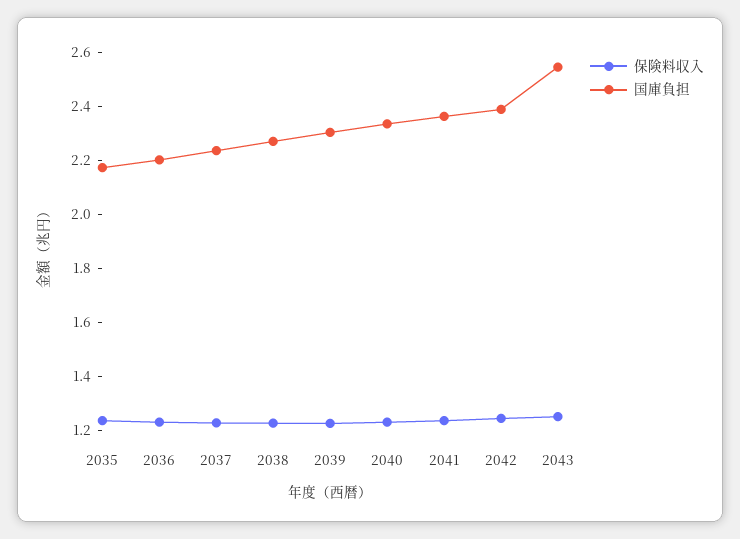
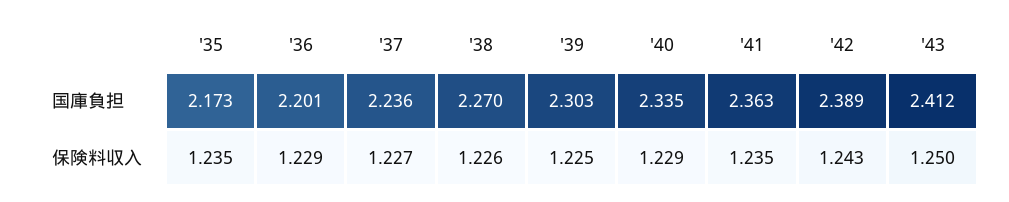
  {
    "保険料収入": {
      "2035": 1.235,
      "2036": 1.229,
      "2037": 1.227,
      "2038": 1.226,
      "2039": 1.225,
      "2040": 1.229,
      "2041": 1.235,
      "2042": 1.243,
      "2043": 1.25
    },
    "国庫負担": {
      "2035": 2.173,
      "2036": 2.201,
      "2037": 2.236,
      "2038": 2.27,
      "2039": 2.303,
      "2040": 2.335,
      "2041": 2.363,
      "2042": 2.389,
-     "2043": 2.55
+     "2043": 2.412
    }
  }

